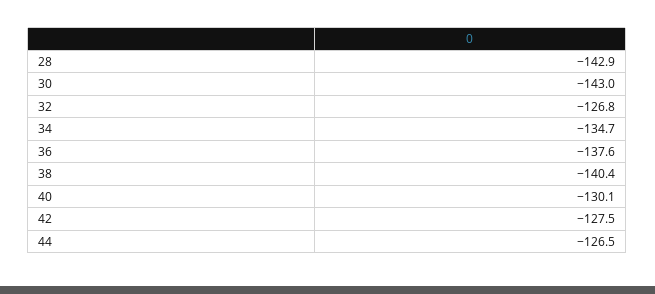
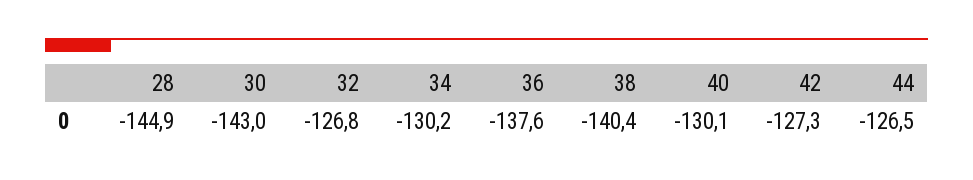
  {
-   "28": -142.9,
+   "28": -144.9,
    "30": -143,
    "32": -126.8,
-   "34": -134.7,
+   "34": -130.2,
    "36": -137.6,
    "38": -140.4,
    "40": -130.1,
-   "42": -127.5,
+   "42": -127.3,
    "44": -126.5
  }

